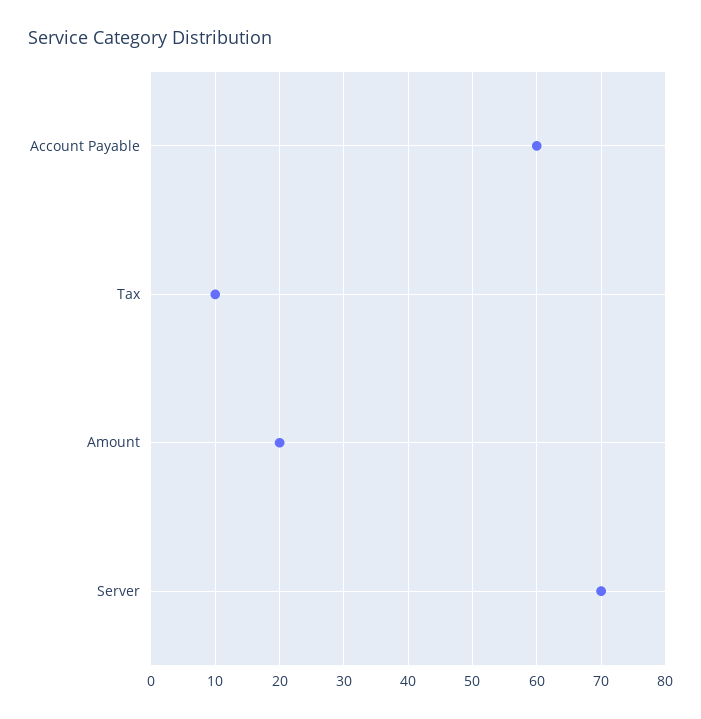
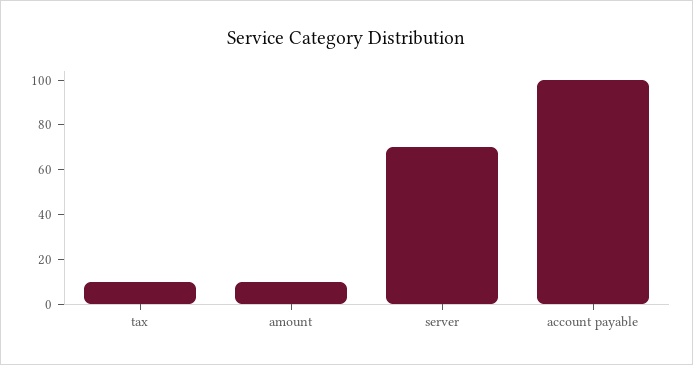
  {
-   "Account Payable": 60,
+   "Account Payable": 100,
    "Tax": 10,
-   "Amount": 20,
+   "Amount": 10,
    "Server": 70
  }

